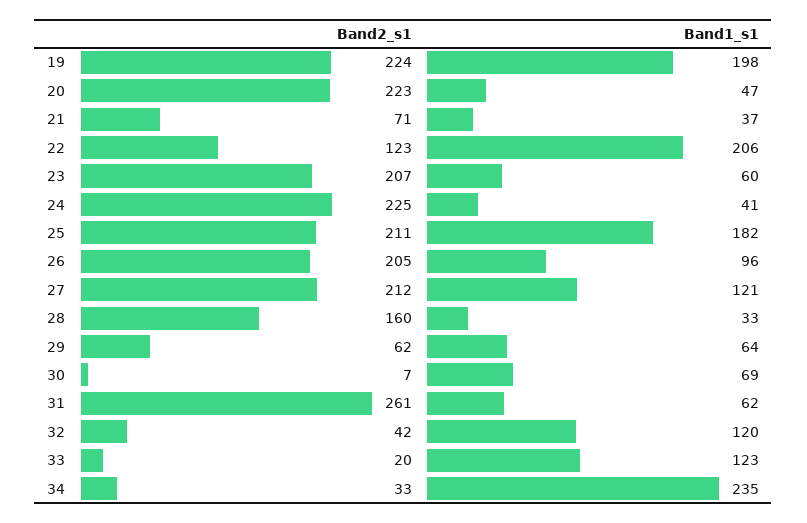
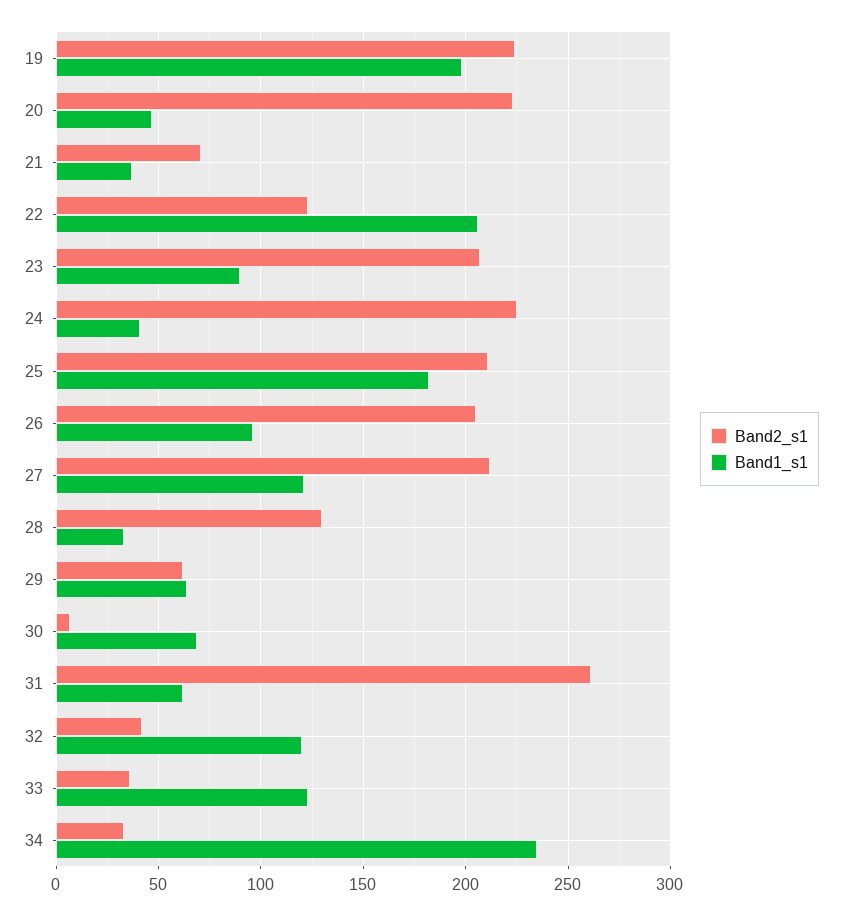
  {
    "Band2_s1": {
      "19": 224,
      "20": 223,
      "21": 71,
      "22": 123,
      "23": 207,
      "24": 225,
      "25": 211,
      "26": 205,
      "27": 212,
-     "28": 160,
+     "28": 130,
      "29": 62,
      "30": 7,
      "31": 261,
      "32": 42,
-     "33": 20,
+     "33": 35,
      "34": 33
    },
    "Band1_s1": {
      "19": 198,
      "20": 47,
      "21": 37,
      "22": 206,
-     "23": 60,
+     "23": 90,
      "24": 41,
      "25": 182,
      "26": 96,
      "27": 121,
      "28": 33,
      "29": 64,
      "30": 69,
      "31": 62,
      "32": 120,
      "33": 123,
      "34": 235
    }
  }

